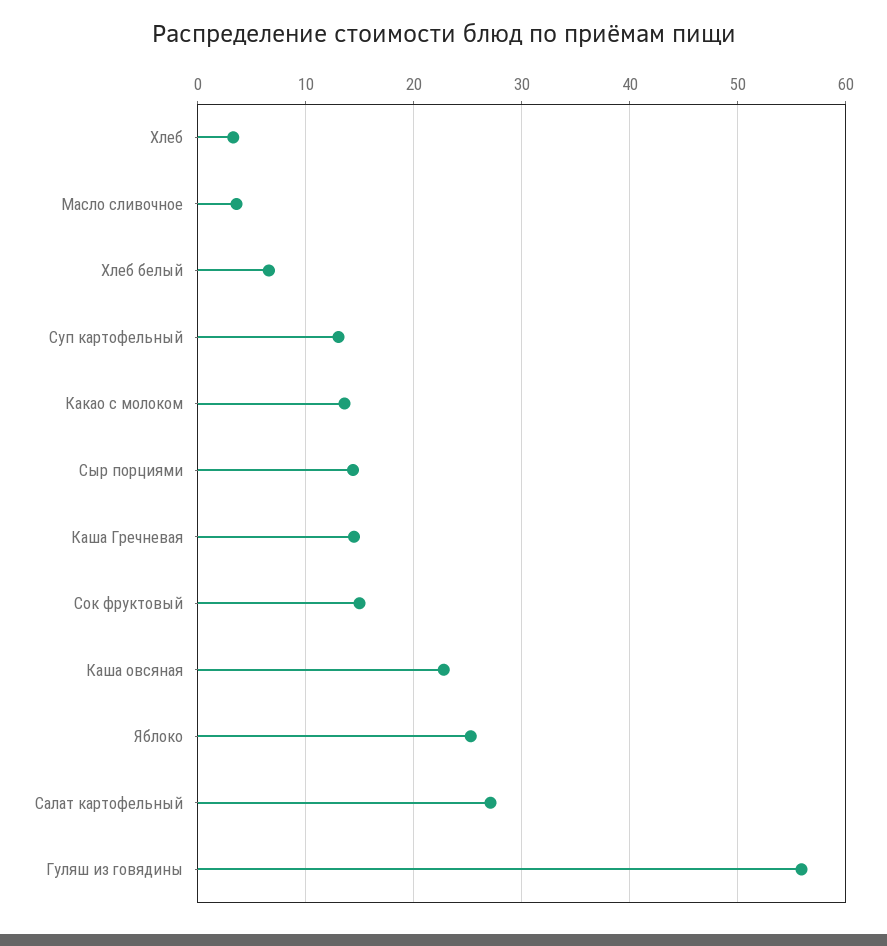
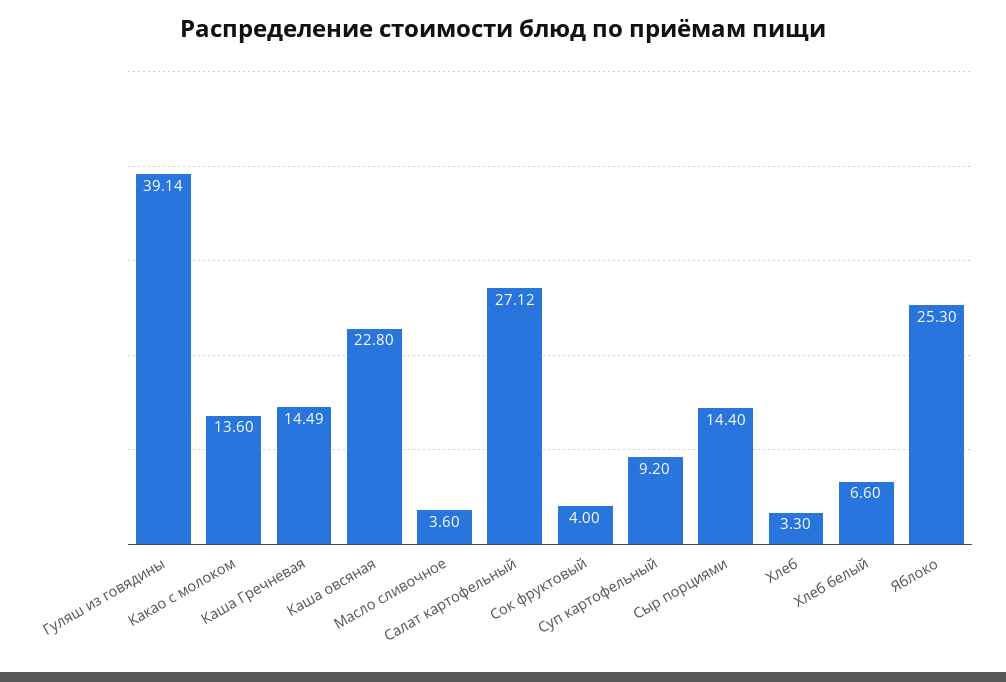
  {
    "Хлеб": 3.3,
    "Масло сливочное": 3.6,
    "Хлеб белый": 6.6,
-   "Суп картофельный": 13,
+   "Суп картофельный": 9.2,
    "Какао с молоком": 13.6,
    "Сыр порциями": 14.4,
    "Каша Гречневая": 14.49,
-   "Сок фруктовый": 15,
+   "Сок фруктовый": 4,
    "Каша овсяная": 22.8,
    "Яблоко": 25.3,
    "Салат картофельный": 27.12,
-   "Гуляш из говядины": 56
+   "Гуляш из говядины": 39.14
  }

